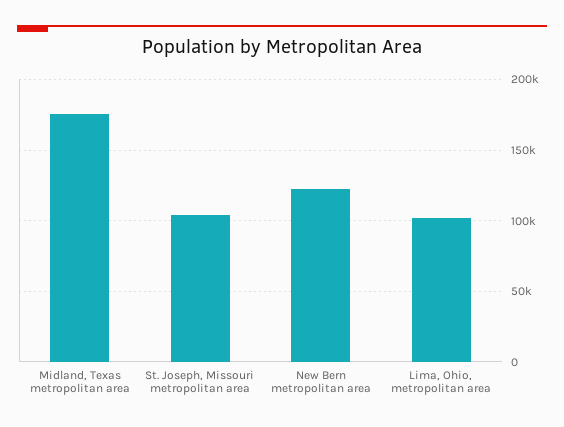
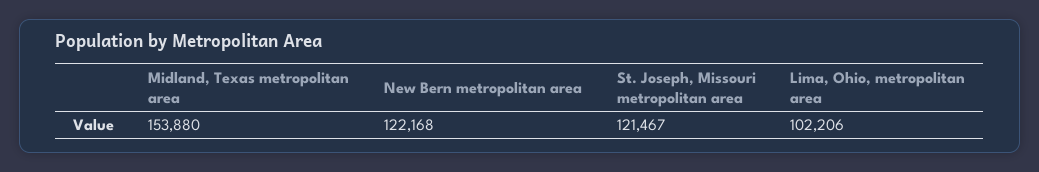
  {
-   "Midland, Texas metropolitan area": 175000,
+   "Midland, Texas metropolitan area": 153880,
-   "St. Joseph, Missouri metropolitan area": 105000,
+   "St. Joseph, Missouri metropolitan area": 121467,
    "New Bern metropolitan area": 122168,
    "Lima, Ohio, metropolitan area": 102206
  }

